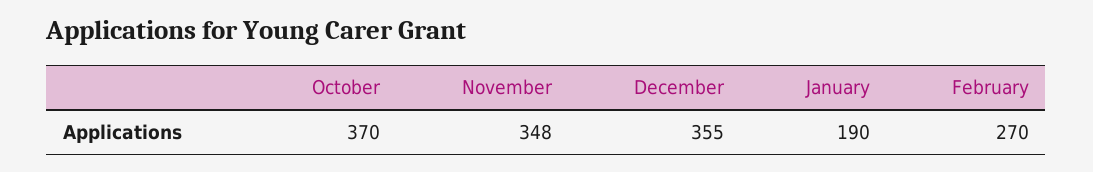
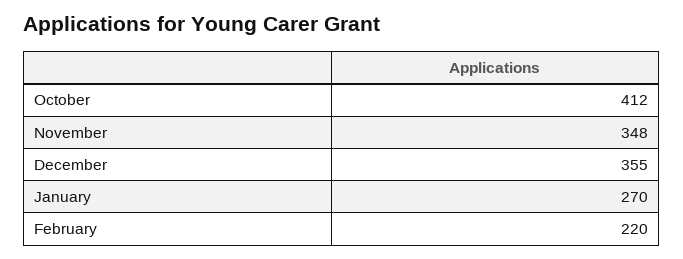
  {
-   "October": 370,
+   "October": 412,
    "November": 348,
    "December": 355,
-   "January": 190,
+   "January": 270,
-   "February": 270
+   "February": 220
  }

